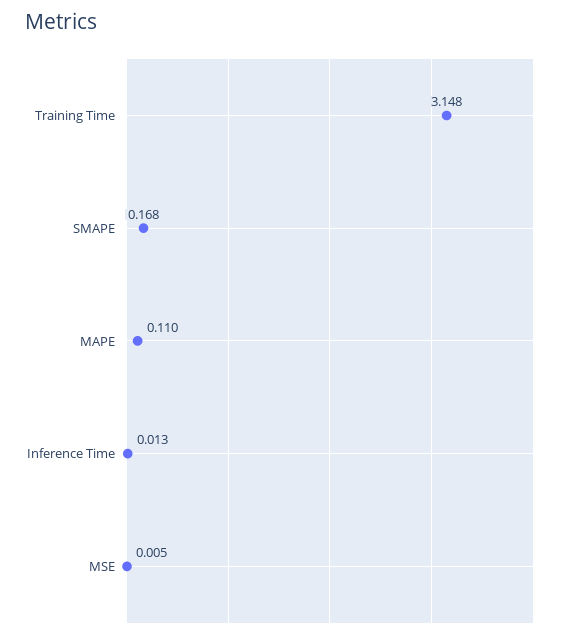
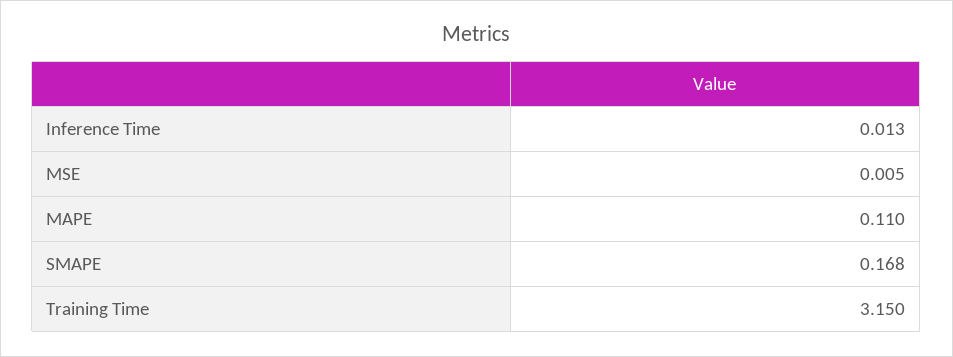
  {
-   "Training Time": 3.148,
+   "Training Time": 3.15,
    "SMAPE": 0.168,
    "MAPE": 0.11,
    "Inference Time": 0.013,
    "MSE": 0.005
  }

